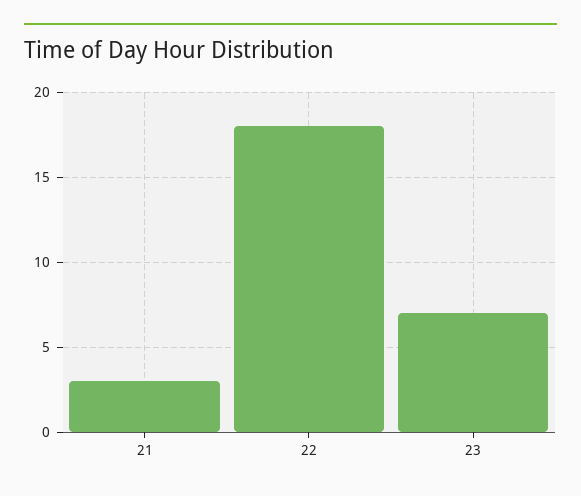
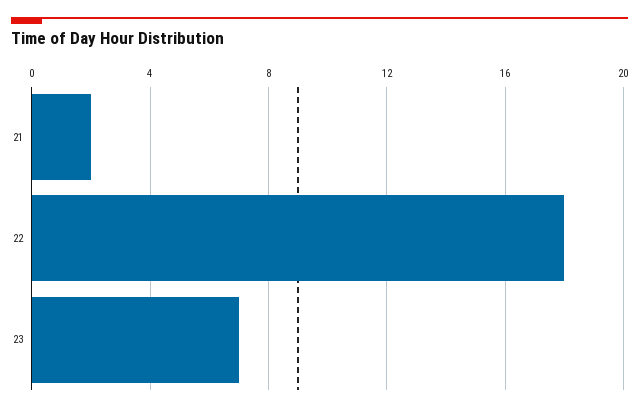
  {
-   "21": 3,
+   "21": 2,
    "22": 18,
    "23": 7
  }

